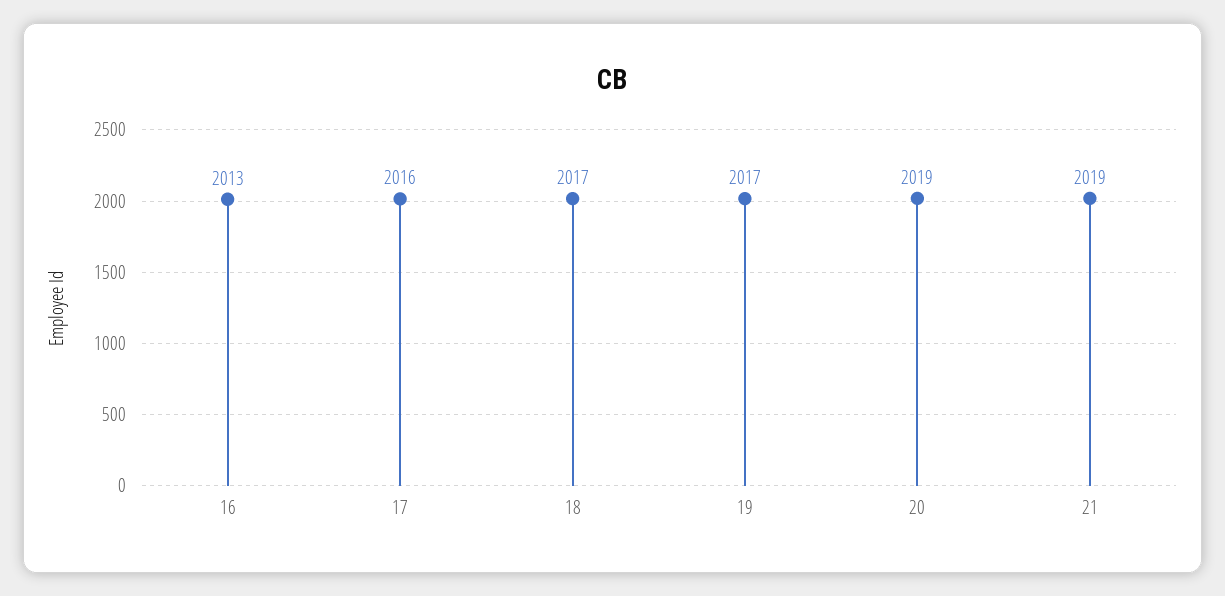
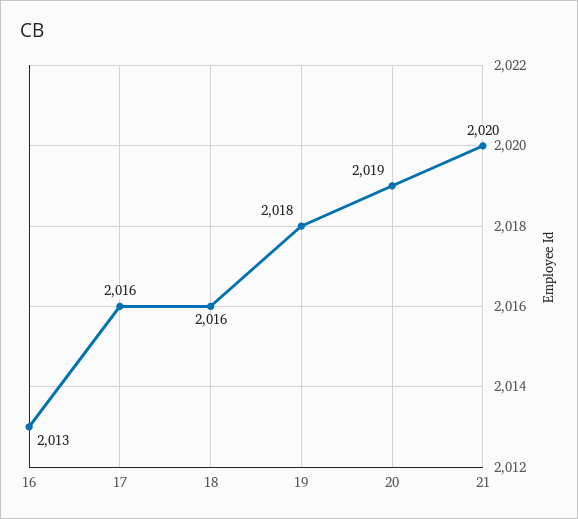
  {
    "16": 2013,
    "17": 2016,
-   "18": 2017,
+   "18": 2016,
-   "19": 2017,
+   "19": 2018,
    "20": 2019,
-   "21": 2019
+   "21": 2020
  }

